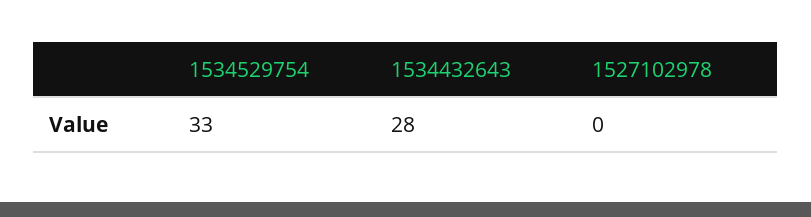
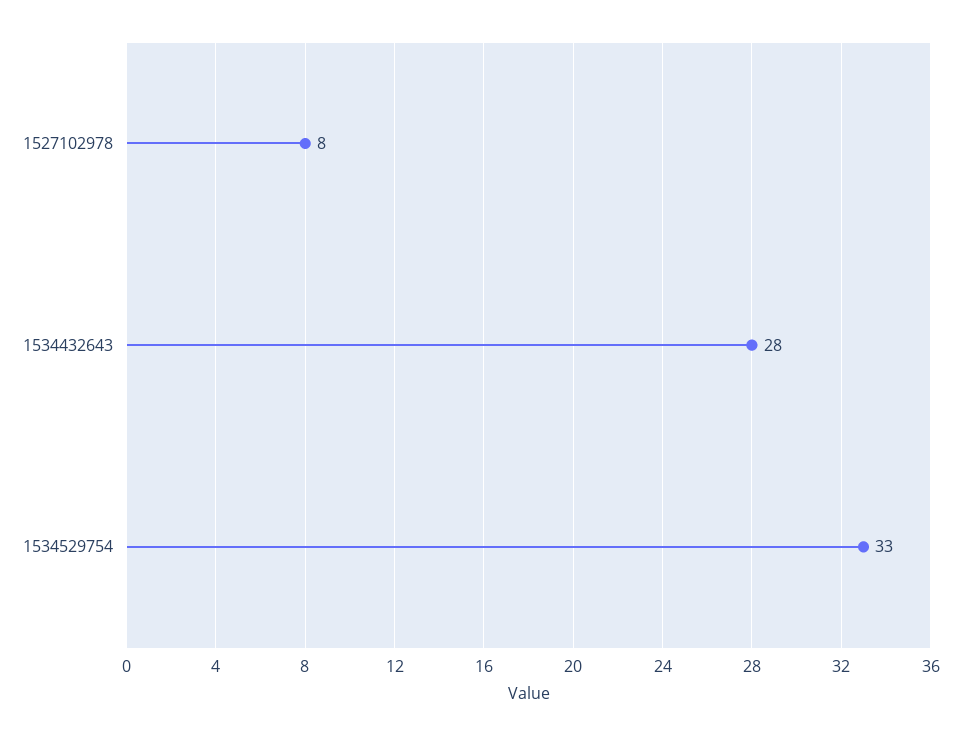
  {
    "1534529754": 33,
    "1534432643": 28,
-   "1527102978": 0
+   "1527102978": 8
  }

